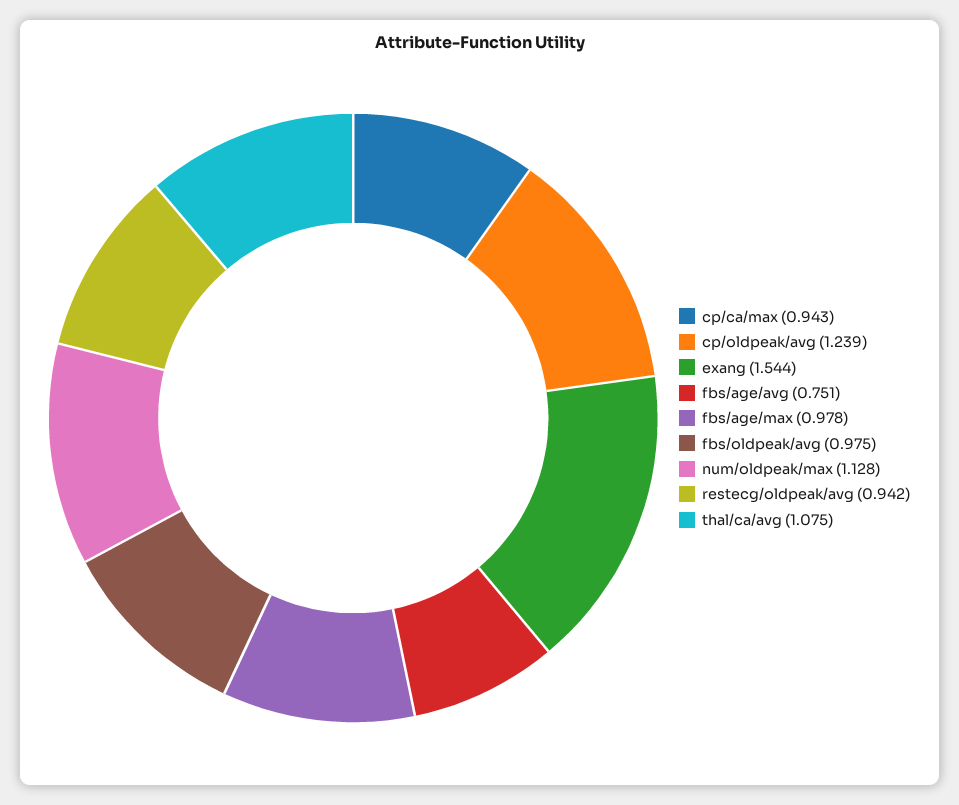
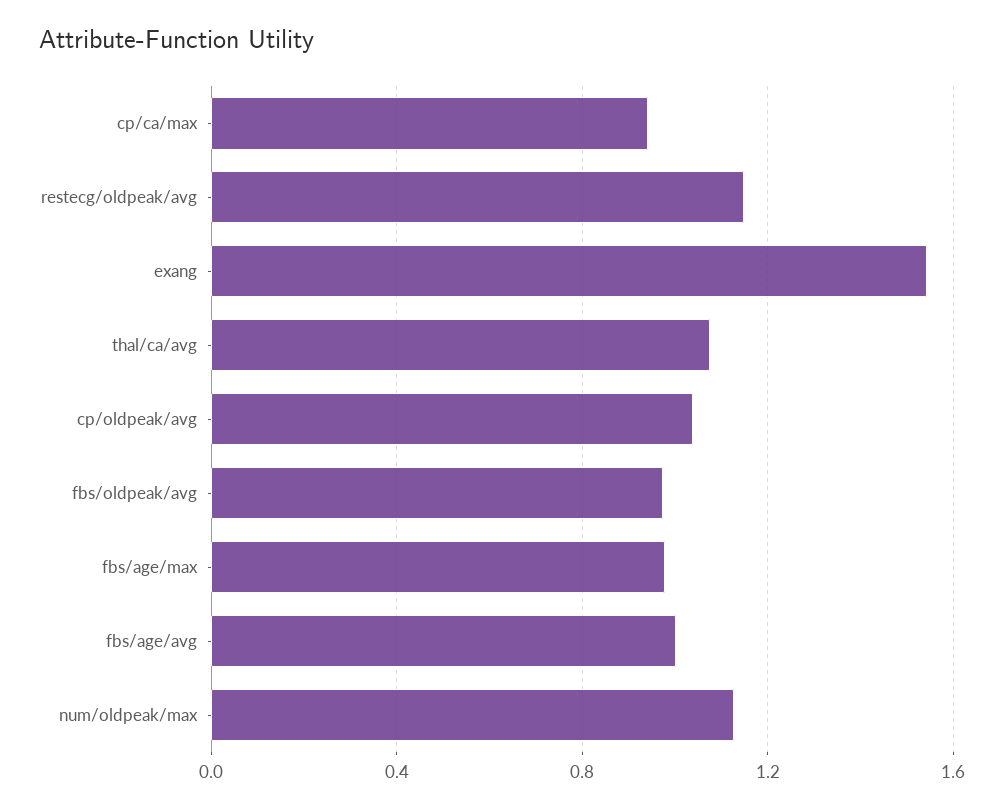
  {
    "cp/ca/max": 0.943,
-   "cp/oldpeak/avg": 1.239,
+   "cp/oldpeak/avg": 1.05,
    "exang": 1.544,
-   "fbs/age/avg": 0.751,
+   "fbs/age/avg": 1,
    "fbs/age/max": 0.978,
    "fbs/oldpeak/avg": 0.975,
    "num/oldpeak/max": 1.128,
-   "restecg/oldpeak/avg": 0.942,
+   "restecg/oldpeak/avg": 1.15,
    "thal/ca/avg": 1.075
  }

